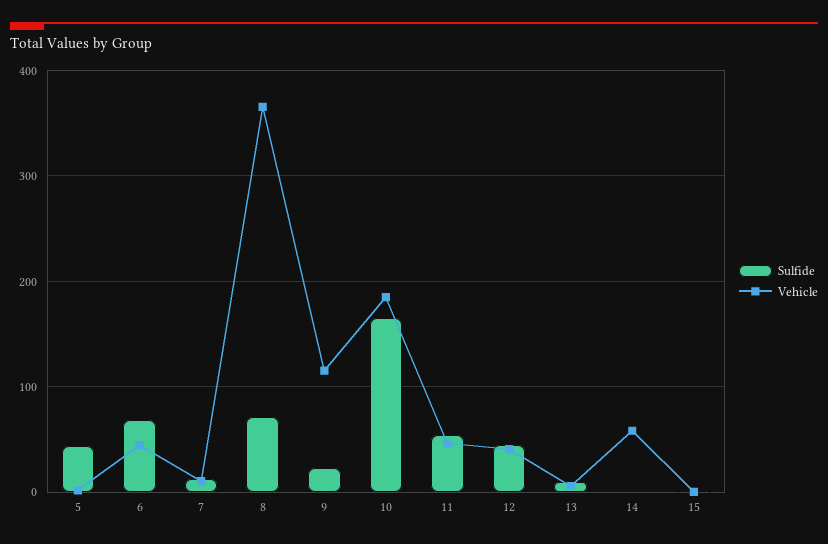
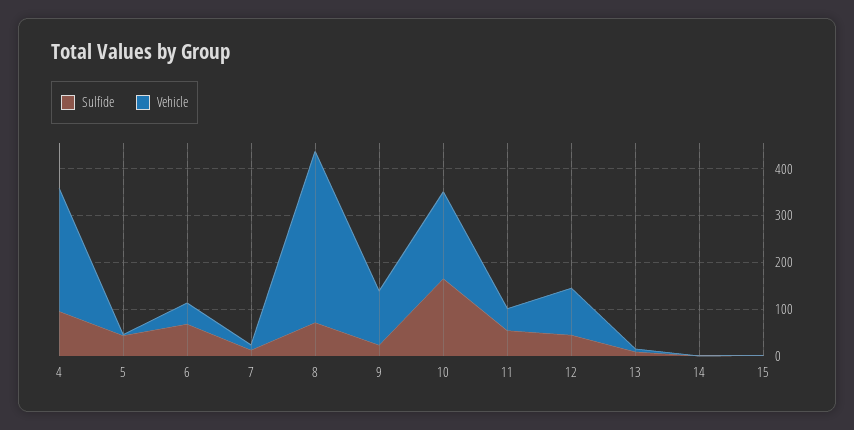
  {
    "Sulfide": {
      "5": 40,
      "6": 70,
      "7": 10,
      "8": 70,
      "9": 20,
      "10": 170,
      "11": 50,
      "12": 50,
      "13": 10,
      "14": 0,
-     "15": 0
+     "15": 0,
+     "4": 100
    },
    "Vehicle": {
      "5": 0,
      "6": 40,
      "7": 10,
      "8": 370,
      "9": 120,
      "10": 180,
      "11": 50,
-     "12": 40,
+     "12": 100,
      "13": 10,
-     "14": 60,
+     "14": 0,
-     "15": 0
+     "15": 0,
+     "4": 260
    }
  }

